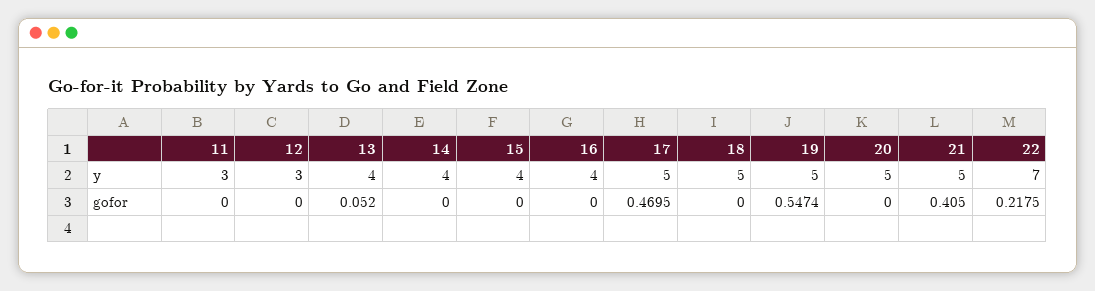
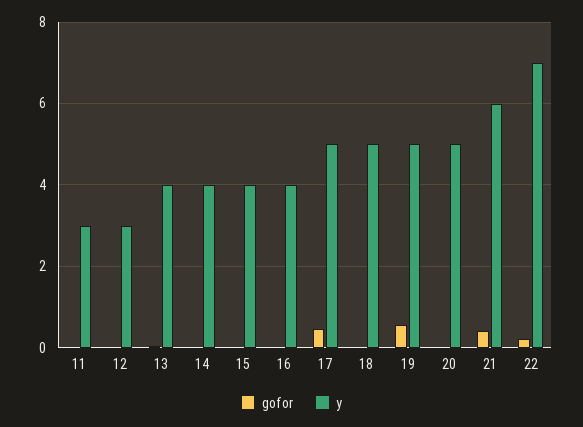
  {
    "y": {
      "11": 3,
      "12": 3,
      "13": 4,
      "14": 4,
      "15": 4,
      "16": 4,
      "17": 5,
      "18": 5,
      "19": 5,
      "20": 5,
-     "21": 5,
+     "21": 6,
      "22": 7
    },
    "gofor": {
      "11": 0,
      "12": 0,
      "13": 0.052,
      "14": 0,
      "15": 0,
      "16": 0,
      "17": 0.4695,
      "18": 0,
      "19": 0.5474,
      "20": 0,
      "21": 0.405,
      "22": 0.2175
    }
  }

